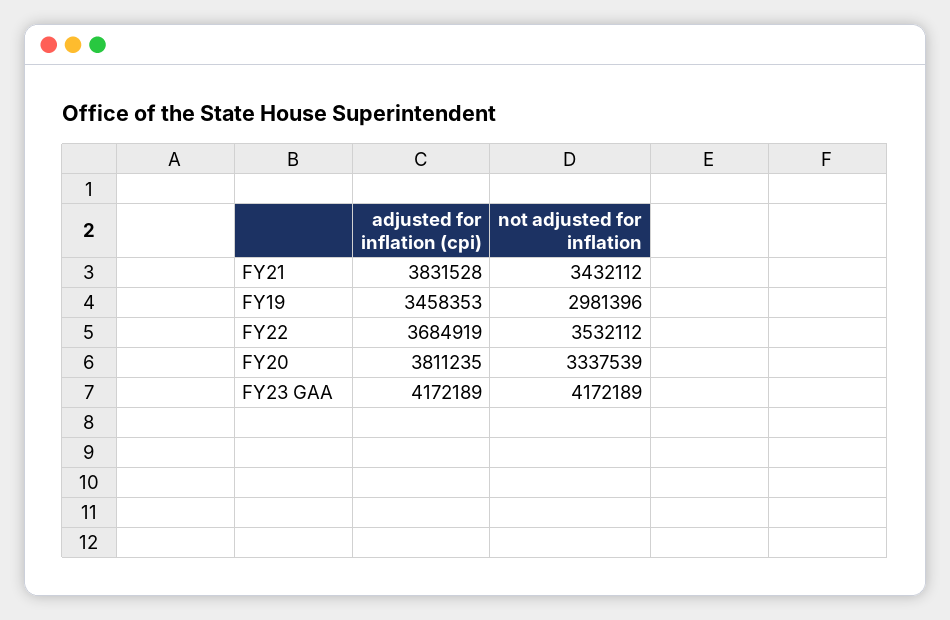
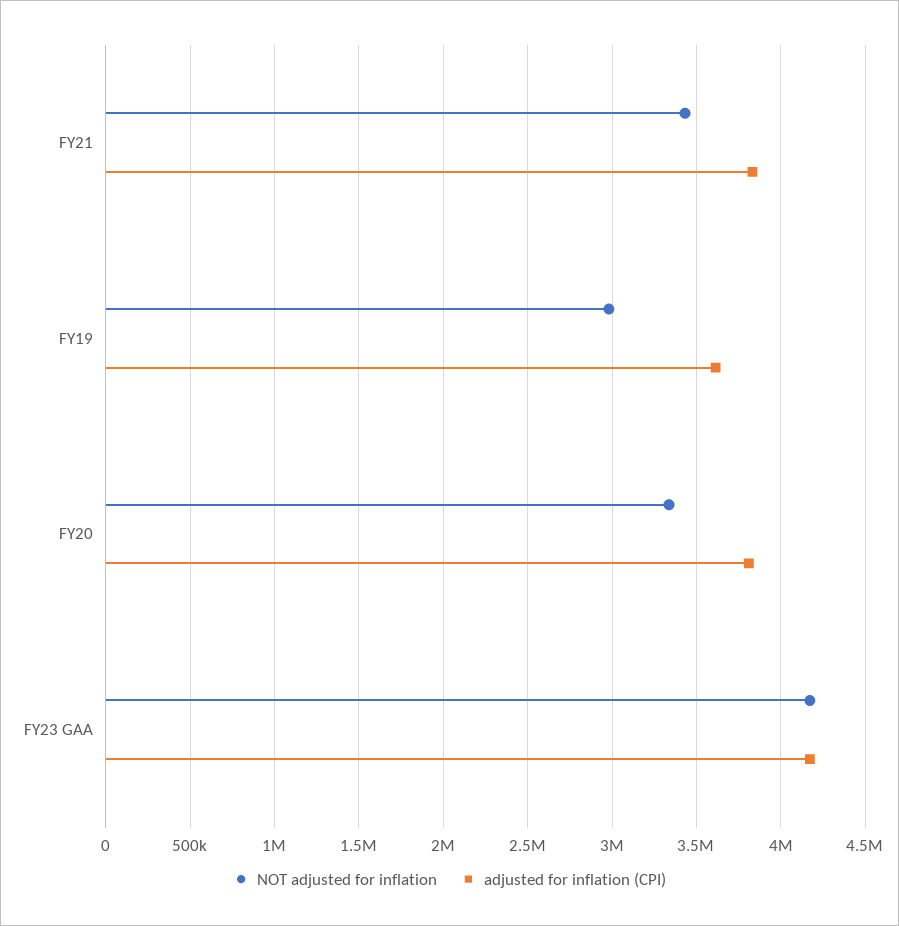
  {
    "adjusted for inflation (cpi)": {
      "FY21": 3831528,
-     "FY19": 3458353,
+     "FY19": 3600000,
-     "FY22": 3684919,
      "FY20": 3811235,
      "FY23 GAA": 4172189
    },
    "not adjusted for inflation": {
      "FY21": 3432112,
      "FY19": 2981396,
-     "FY22": 3532112,
      "FY20": 3337539,
      "FY23 GAA": 4172189
    }
  }

